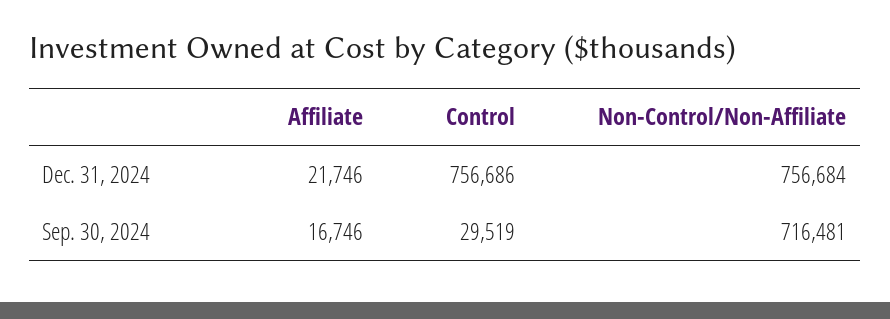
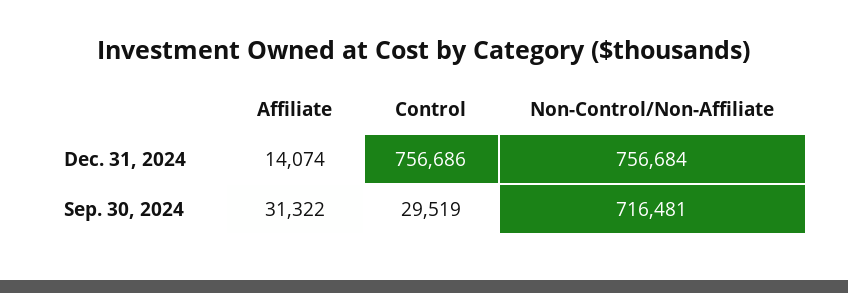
  {
    "Affiliate": {
-     "Dec. 31, 2024": 21746,
+     "Dec. 31, 2024": 14074,
-     "Sep. 30, 2024": 16746
+     "Sep. 30, 2024": 31322
    },
    "Control": {
      "Dec. 31, 2024": 756686,
      "Sep. 30, 2024": 29519
    },
    "Non-Control/Non-Affiliate": {
      "Dec. 31, 2024": 756684,
      "Sep. 30, 2024": 716481
    }
  }

